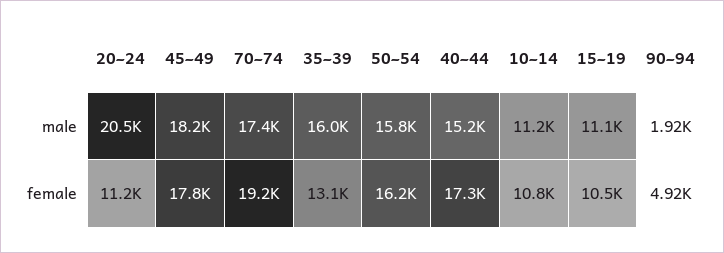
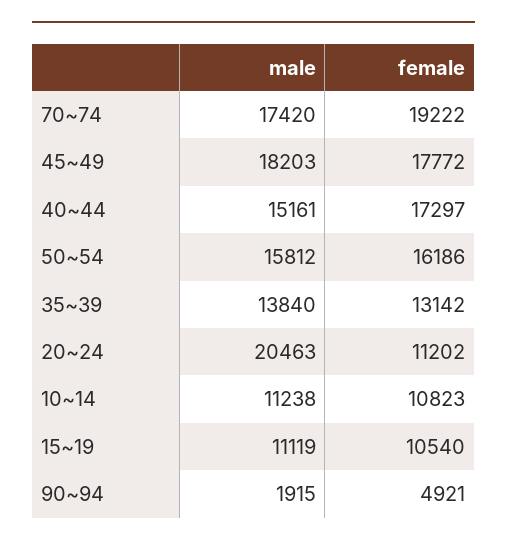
  {
    "20~24": {
      "male": 20463,
      "female": 11202
    },
    "45~49": {
      "male": 18203,
      "female": 17772
    },
    "70~74": {
      "male": 17420,
      "female": 19222
    },
    "35~39": {
-     "male": 16000,
+     "male": 13840,
      "female": 13142
    },
    "50~54": {
      "male": 15812,
      "female": 16186
    },
    "40~44": {
      "male": 15161,
      "female": 17297
    },
    "10~14": {
      "male": 11238,
      "female": 10823
    },
    "15~19": {
      "male": 11119,
      "female": 10540
    },
    "90~94": {
      "male": 1915,
      "female": 4921
    }
  }

